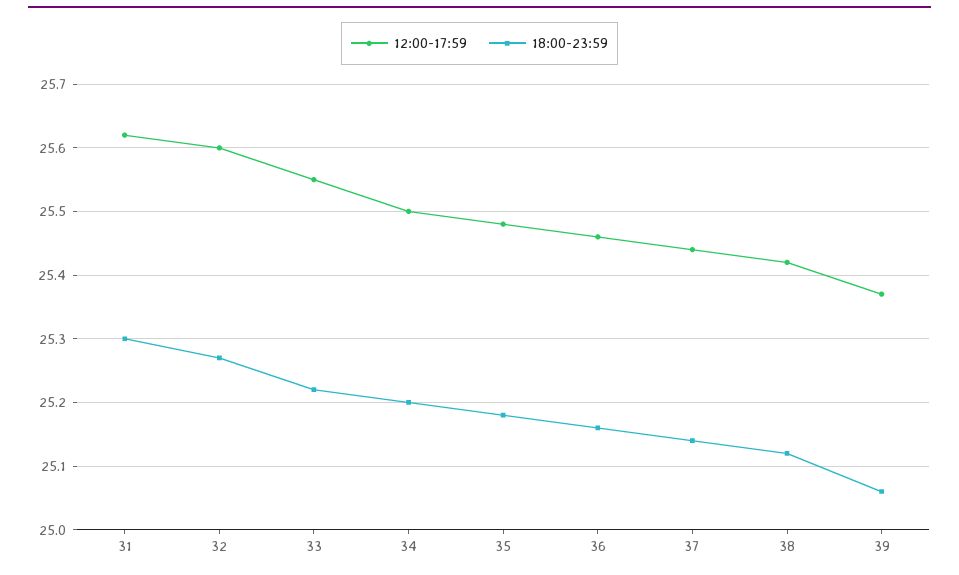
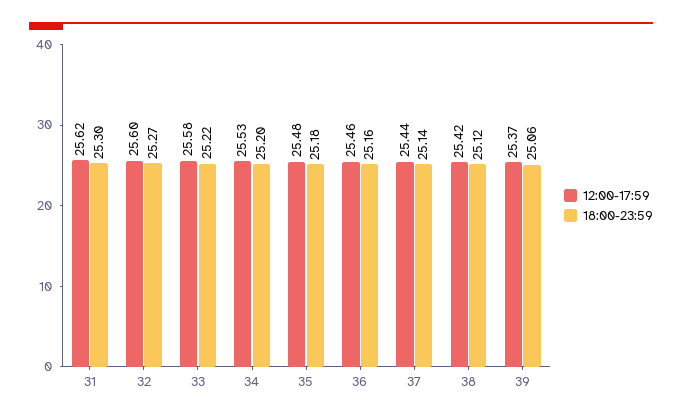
  {
    "12:00-17:59": {
      "31": 25.62,
      "32": 25.6,
-     "33": 25.55,
+     "33": 25.58,
-     "34": 25.5,
+     "34": 25.53,
      "35": 25.48,
      "36": 25.46,
      "37": 25.44,
      "38": 25.42,
      "39": 25.37
    },
    "18:00-23:59": {
      "31": 25.3,
      "32": 25.27,
      "33": 25.22,
      "34": 25.2,
      "35": 25.18,
      "36": 25.16,
      "37": 25.14,
      "38": 25.12,
      "39": 25.06
    }
  }

